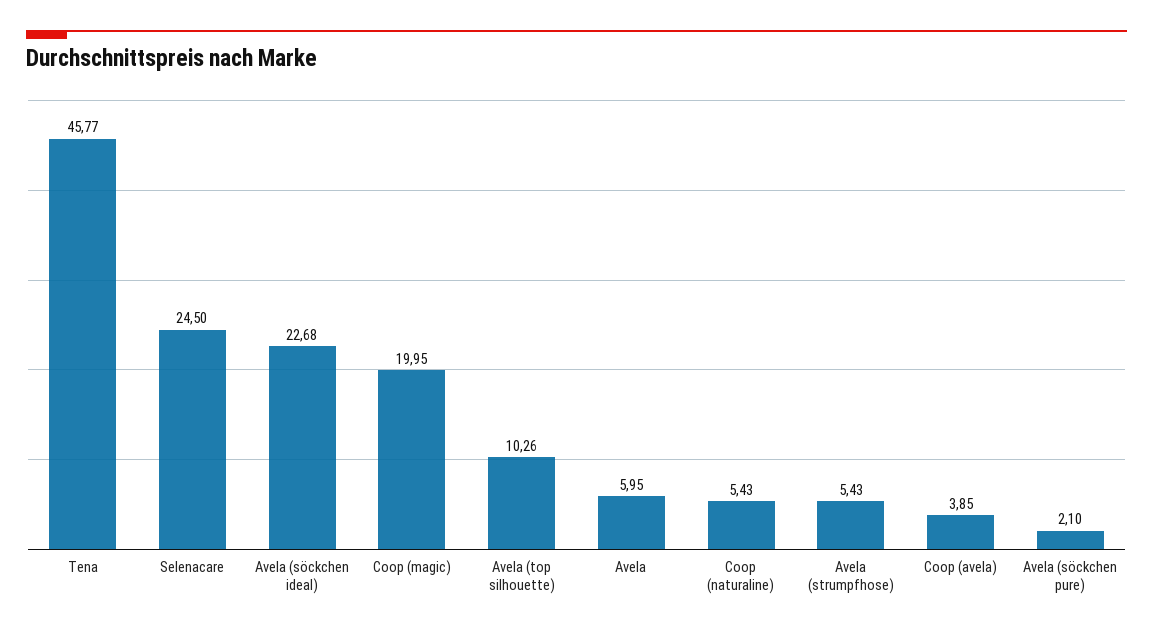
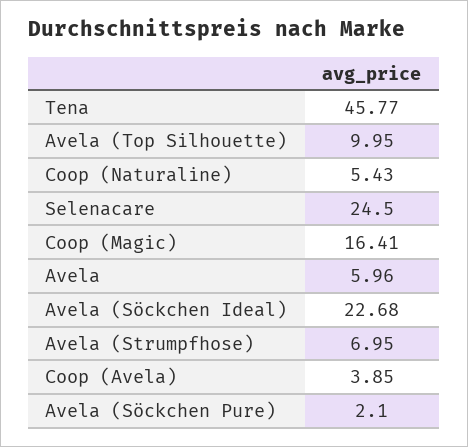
  {
    "Tena": 45.77,
    "Selenacare": 24.5,
    "Avela (söckchen ideal)": 22.68,
-   "Coop (magic)": 19.95,
+   "Coop (magic)": 16.41,
-   "Avela (top silhouette)": 10.26,
+   "Avela (top silhouette)": 9.95,
-   "Avela": 5.95,
+   "Avela": 5.96,
    "Coop (naturaline)": 5.43,
-   "Avela (strumpfhose)": 5.43,
+   "Avela (strumpfhose)": 6.95,
    "Coop (avela)": 3.85,
    "Avela (söckchen pure)": 2.1
  }

